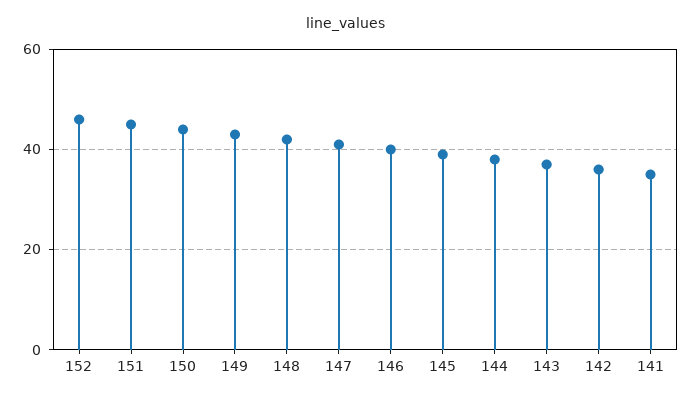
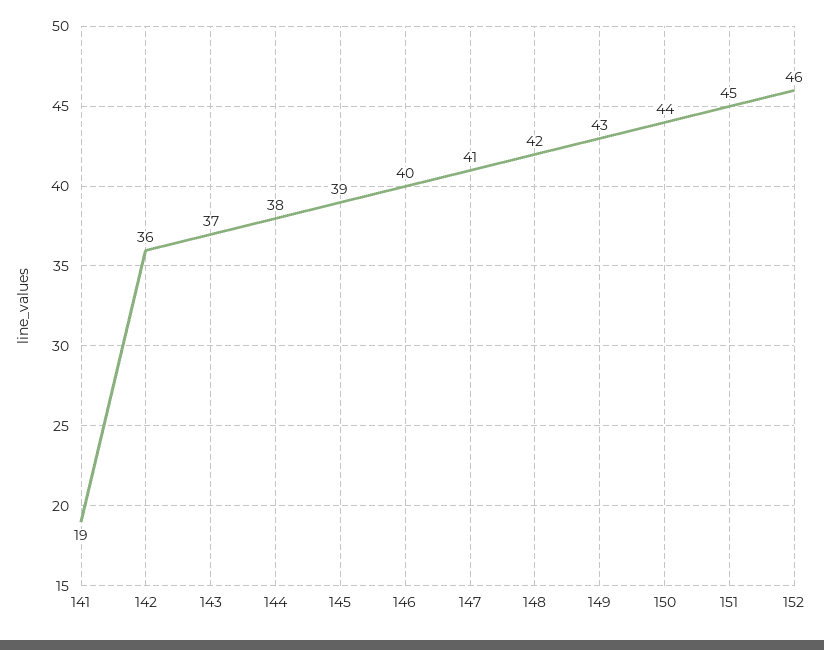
  {
    "152": 46,
    "151": 45,
    "150": 44,
    "149": 43,
    "148": 42,
    "147": 41,
    "146": 40,
    "145": 39,
    "144": 38,
    "143": 37,
    "142": 36,
-   "141": 35
+   "141": 19
  }

